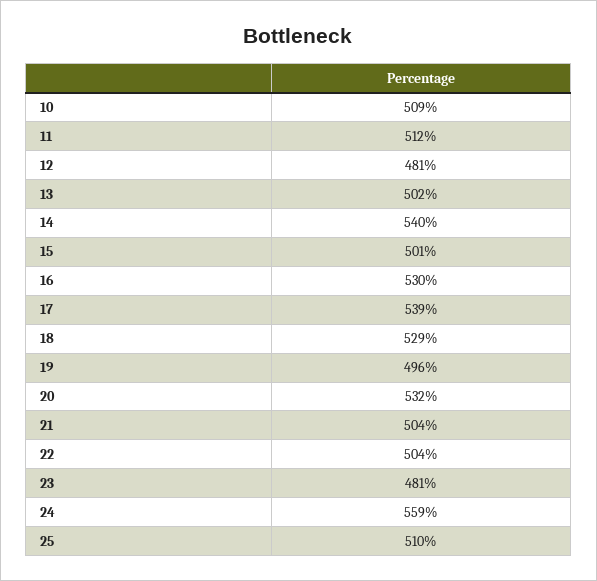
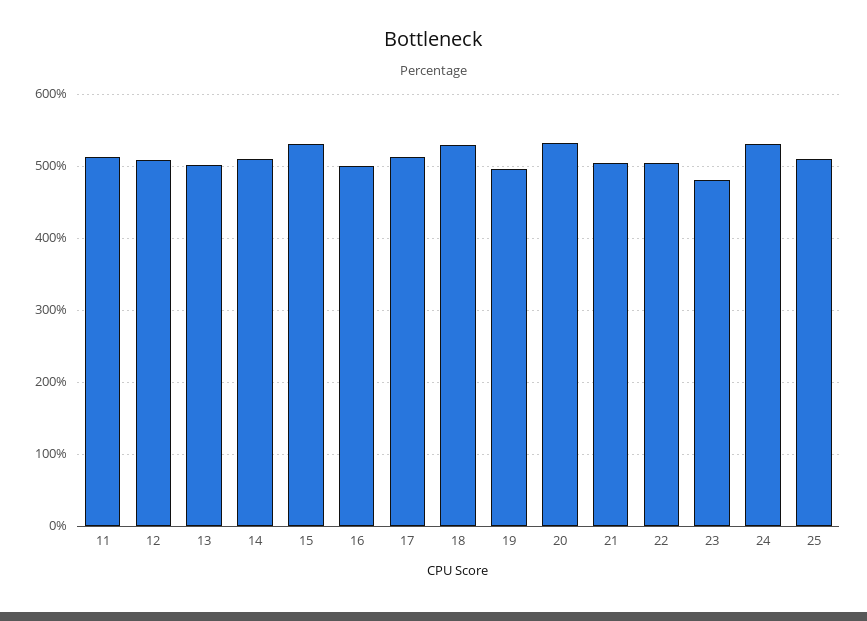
  {
-   "10": 509,
    "11": 512,
-   "12": 481,
+   "12": 510,
    "13": 502,
-   "14": 540,
+   "14": 510,
-   "15": 501,
+   "15": 530,
-   "16": 530,
+   "16": 500,
-   "17": 539,
+   "17": 510,
    "18": 529,
    "19": 496,
    "20": 532,
    "21": 504,
    "22": 504,
    "23": 481,
-   "24": 559,
+   "24": 530,
    "25": 510
  }

